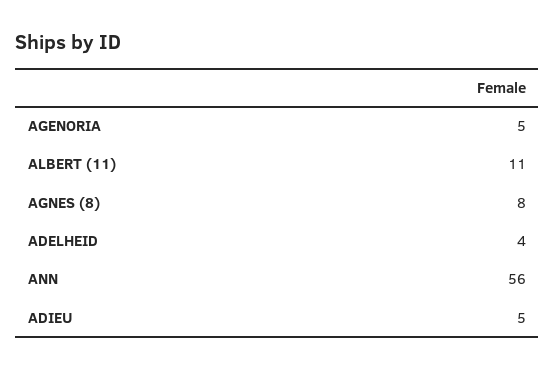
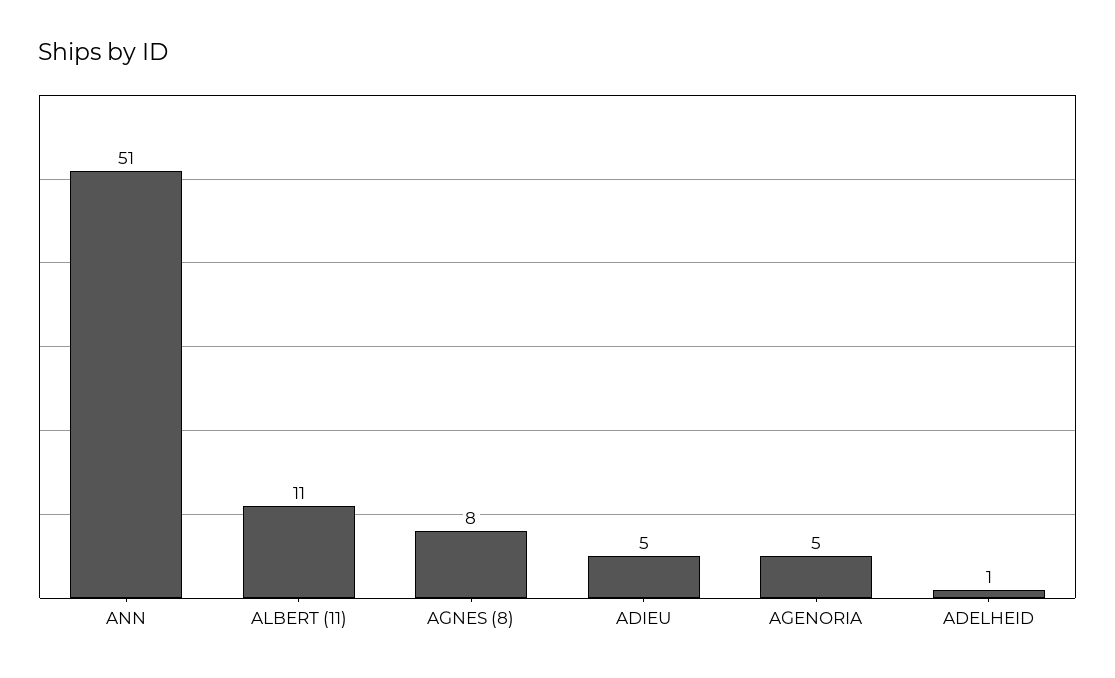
  {
    "AGENORIA": 5,
    "ALBERT (11)": 11,
    "AGNES (8)": 8,
-   "ADELHEID": 4,
+   "ADELHEID": 1,
-   "ANN": 56,
+   "ANN": 51,
    "ADIEU": 5
  }

